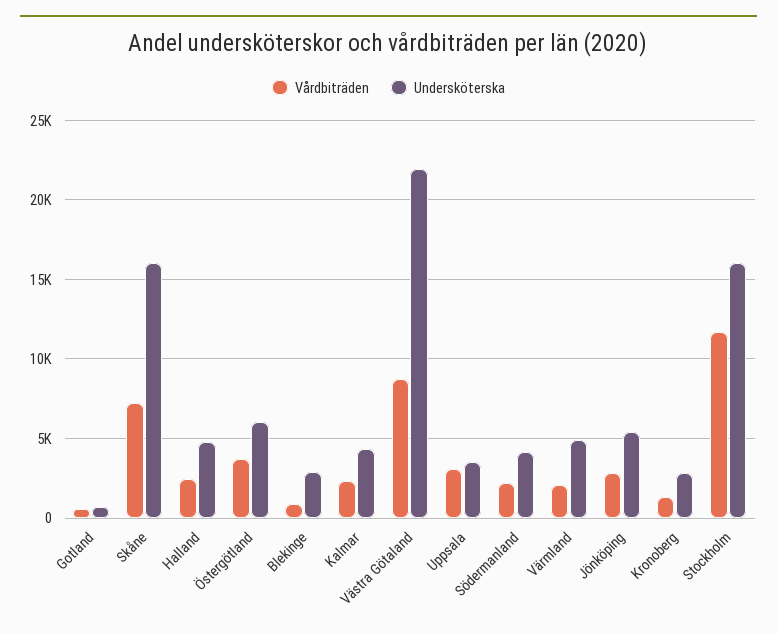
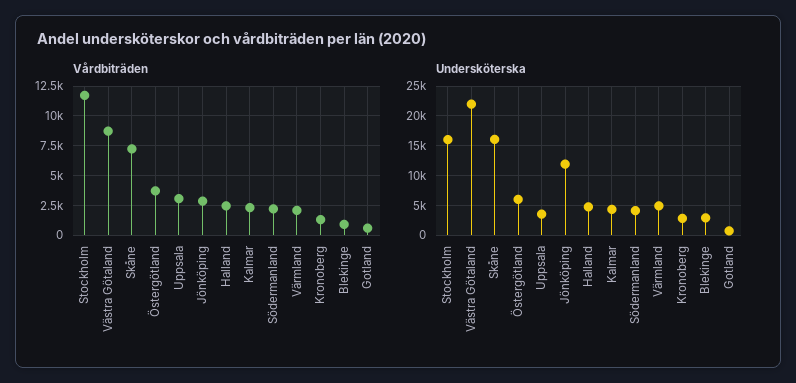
  {
    "Vårdbiträden": {
      "Gotland": 500,
      "Skåne": 7000,
      "Halland": 2500,
      "Östergötland": 3500,
      "Blekinge": 1000,
      "Kalmar": 2500,
      "Västra Götaland": 8500,
      "Uppsala": 3000,
      "Södermanland": 2000,
      "Värmland": 2000,
      "Jönköping": 3000,
      "Kronoberg": 1500,
      "Stockholm": 11500
    },
    "Undersköterska": {
      "Gotland": 500,
      "Skåne": 16000,
      "Halland": 5000,
      "Östergötland": 6000,
      "Blekinge": 3000,
      "Kalmar": 4500,
      "Västra Götaland": 22000,
      "Uppsala": 3500,
      "Södermanland": 4000,
      "Värmland": 5000,
-     "Jönköping": 5500,
+     "Jönköping": 12500,
      "Kronoberg": 3000,
      "Stockholm": 16000
    }
  }

